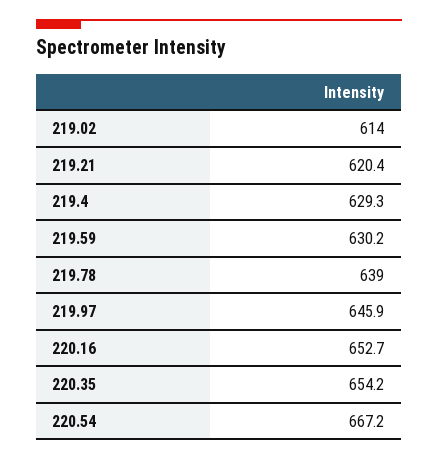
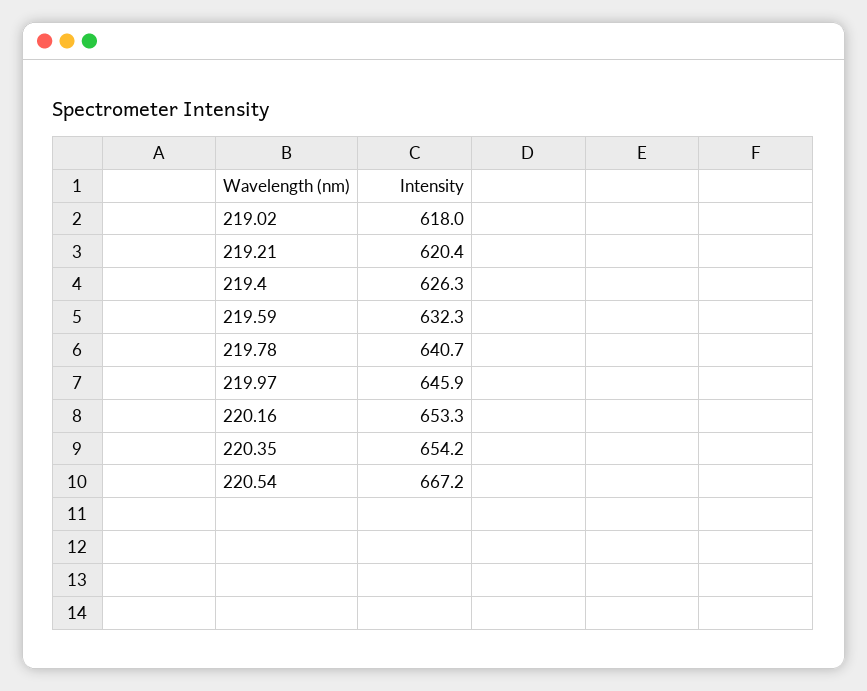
  {
-   "219.02": 614,
+   "219.02": 618,
    "219.21": 620.4,
-   "219.4": 629.3,
+   "219.4": 626.3,
-   "219.59": 630.2,
+   "219.59": 632.3,
-   "219.78": 639,
+   "219.78": 640.7,
    "219.97": 645.9,
-   "220.16": 652.7,
+   "220.16": 653.3,
    "220.35": 654.2,
    "220.54": 667.2
  }

